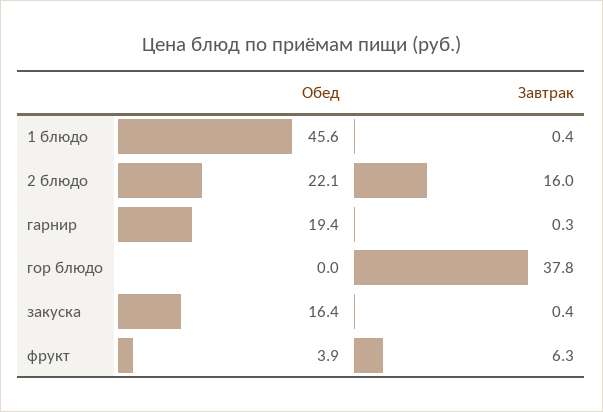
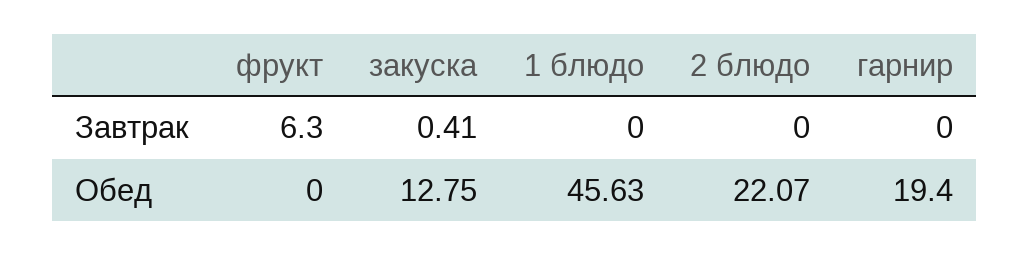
  {
    "Обед": {
      "1 блюдо": 45.63,
      "2 блюдо": 22.07,
      "гарнир": 19.4,
-     "гор блюдо": 0,
-     "закуска": 16.4,
+     "закуска": 12.75,
-     "фрукт": 3.9
+     "фрукт": 0
    },
    "Завтрак": {
-     "1 блюдо": 0.4,
+     "1 блюдо": 0,
-     "2 блюдо": 16,
+     "2 блюдо": 0,
-     "гарнир": 0.3,
+     "гарнир": 0,
-     "гор блюдо": 37.8,
      "закуска": 0.41,
      "фрукт": 6.3
    }
  }

